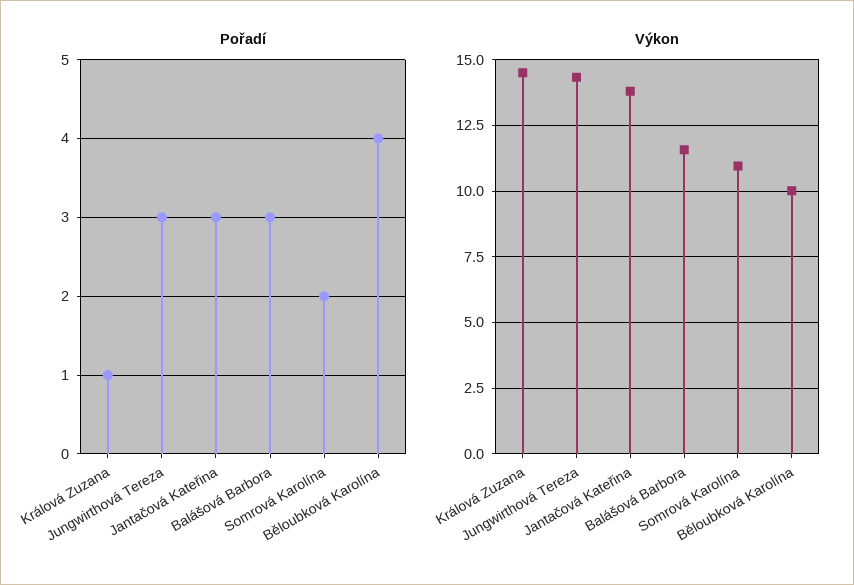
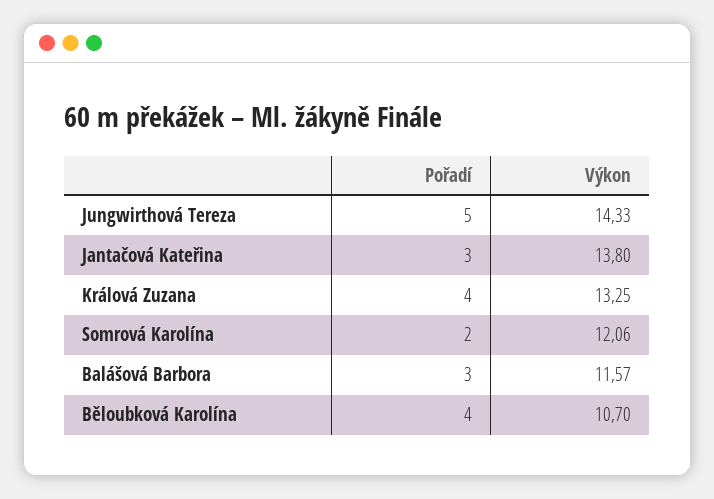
  {
    "Pořadí": {
-     "Králová Zuzana": 1,
+     "Králová Zuzana": 4,
-     "Jungwirthová Tereza": 3,
+     "Jungwirthová Tereza": 5,
      "Jantačová Kateřina": 3,
      "Balášová Barbora": 3,
      "Somrová Karolína": 2,
      "Běloubková Karolína": 4
    },
    "Výkon": {
-     "Králová Zuzana": 14.5,
+     "Králová Zuzana": 13.25,
      "Jungwirthová Tereza": 14.33,
      "Jantačová Kateřina": 13.8,
      "Balášová Barbora": 11.57,
-     "Somrová Karolína": 11,
+     "Somrová Karolína": 12.06,
-     "Běloubková Karolína": 10
+     "Běloubková Karolína": 10.7
    }
  }

